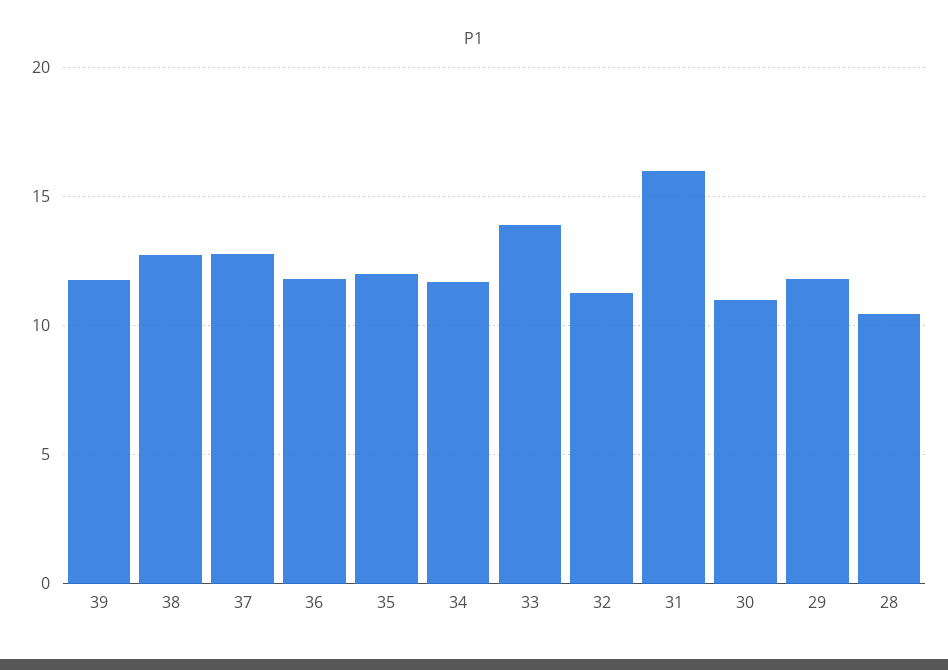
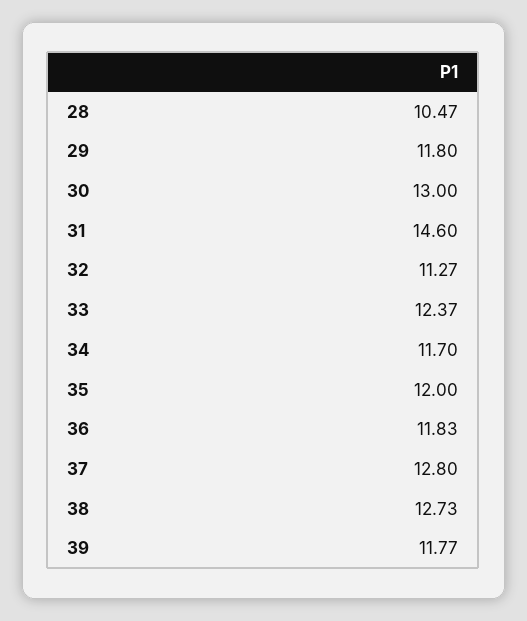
  {
    "39": 11.77,
    "38": 12.73,
    "37": 12.8,
    "36": 11.83,
    "35": 12,
    "34": 11.7,
-   "33": 14,
+   "33": 12.37,
    "32": 11.27,
-   "31": 16,
+   "31": 14.6,
-   "30": 11,
+   "30": 13,
    "29": 11.8,
    "28": 10.47
  }

